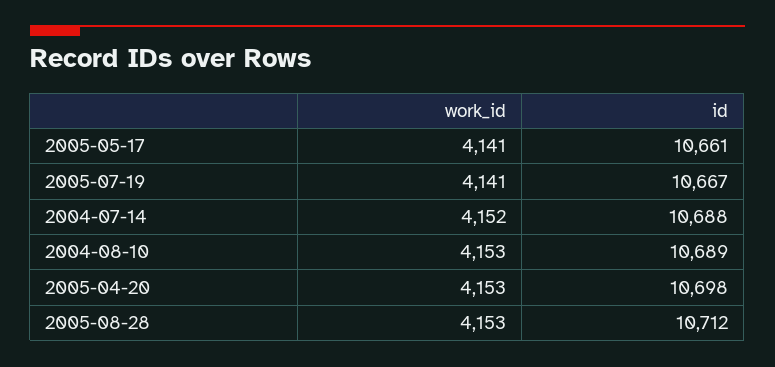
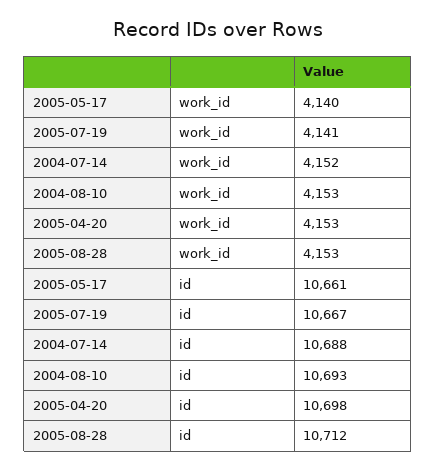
  {
    "work_id": {
-     "2005-05-17": 4141,
+     "2005-05-17": 4140,
      "2005-07-19": 4141,
      "2004-07-14": 4152,
      "2004-08-10": 4153,
      "2005-04-20": 4153,
      "2005-08-28": 4153
    },
    "id": {
      "2005-05-17": 10661,
      "2005-07-19": 10667,
      "2004-07-14": 10688,
-     "2004-08-10": 10689,
+     "2004-08-10": 10693,
      "2005-04-20": 10698,
      "2005-08-28": 10712
    }
  }

